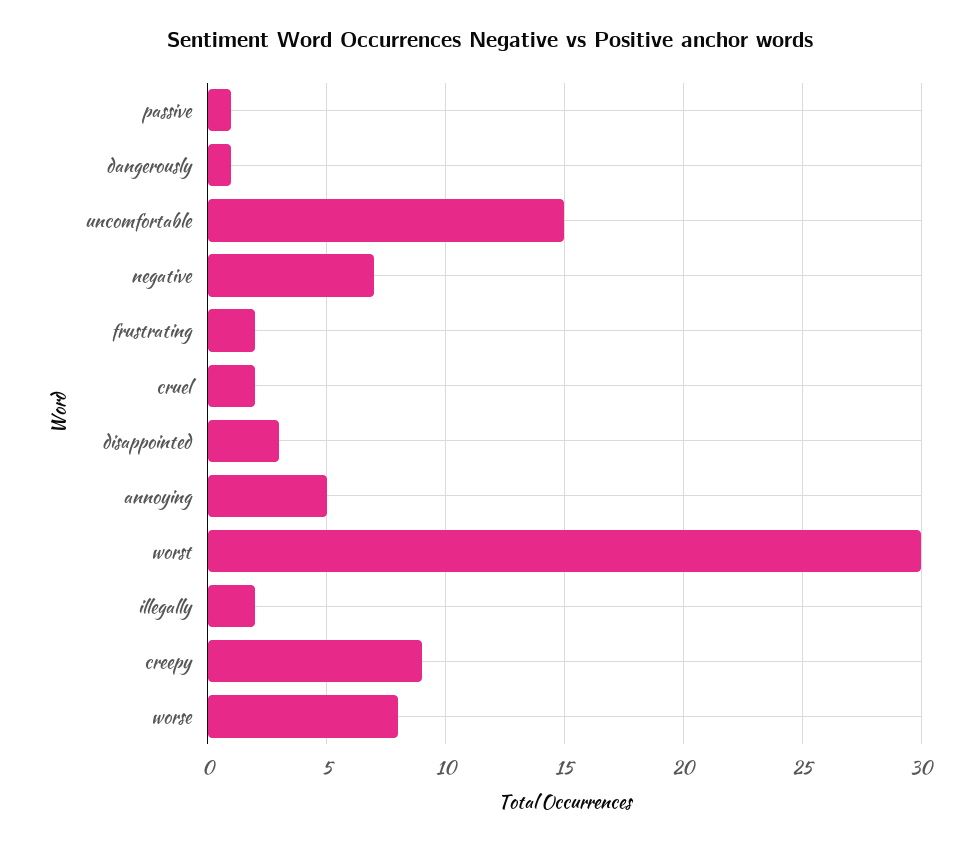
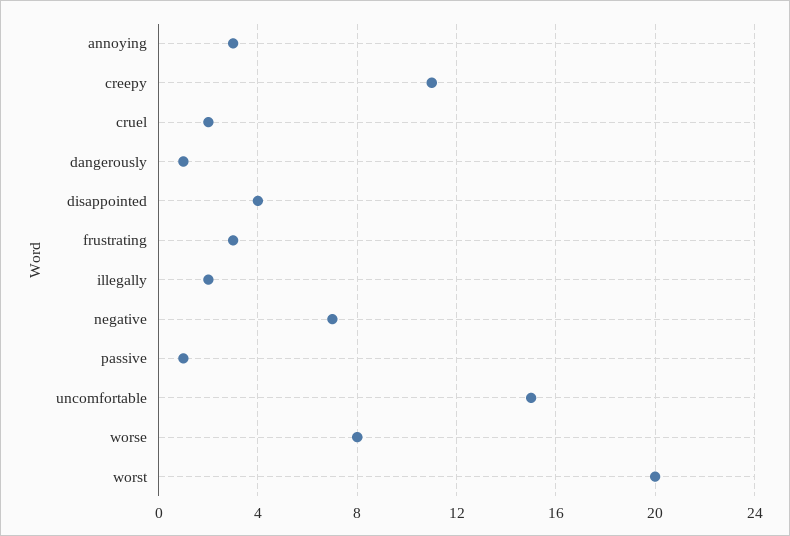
  {
    "passive": 1,
    "dangerously": 1,
    "uncomfortable": 15,
    "negative": 7,
-   "frustrating": 2,
+   "frustrating": 3,
    "cruel": 2,
-   "disappointed": 3,
+   "disappointed": 4,
-   "annoying": 5,
+   "annoying": 3,
-   "worst": 30,
+   "worst": 20,
    "illegally": 2,
-   "creepy": 9,
+   "creepy": 11,
    "worse": 8
  }

